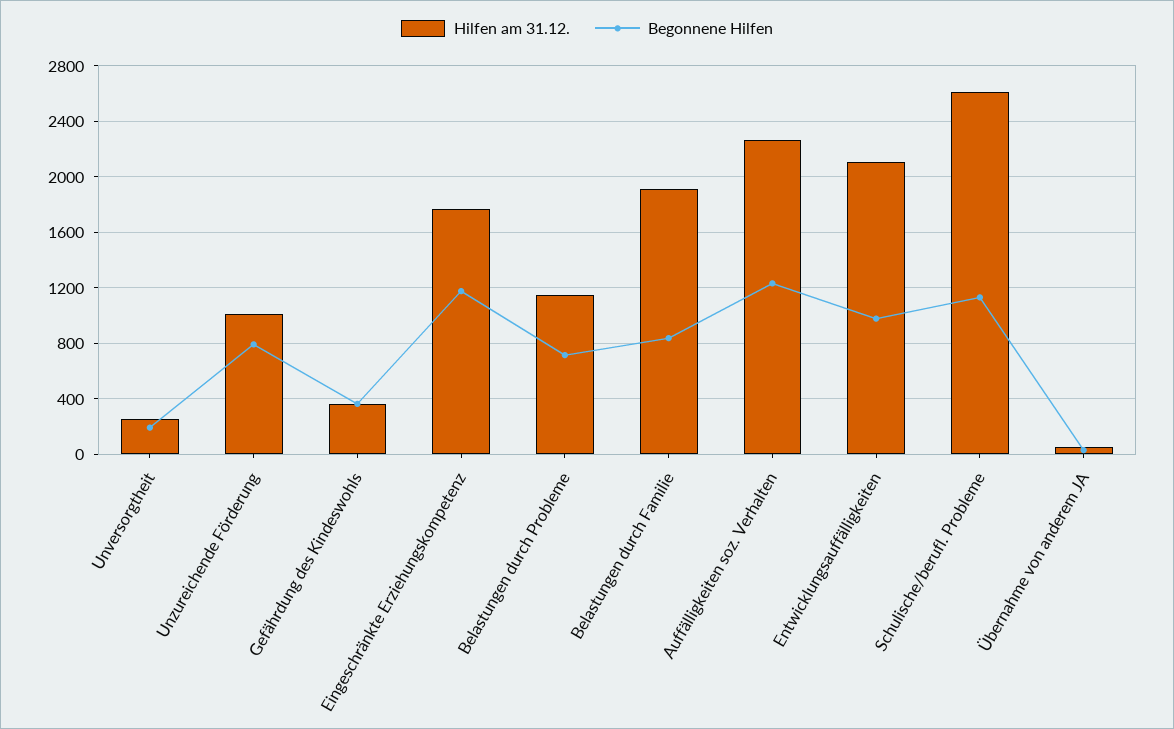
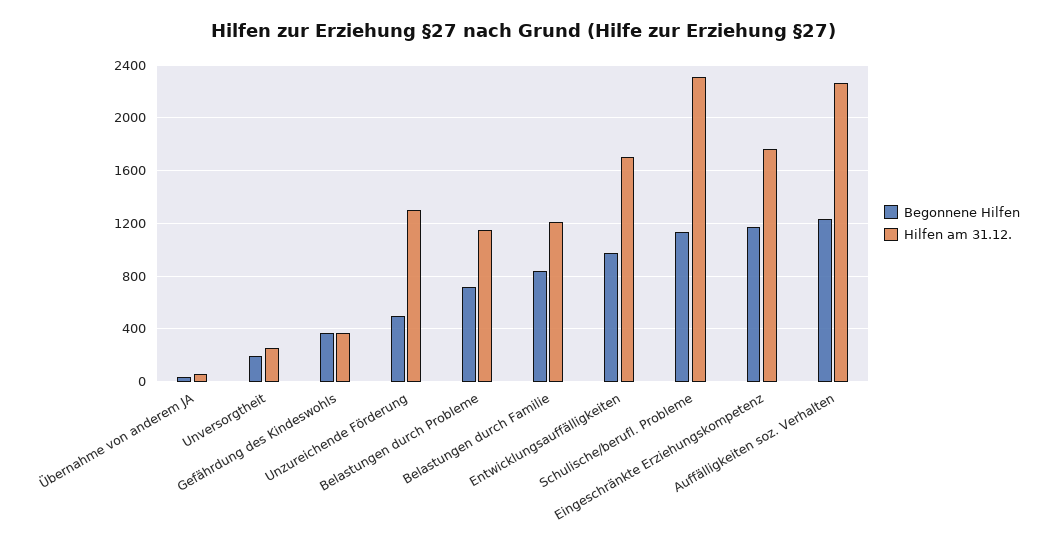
  {
    "Hilfen am 31.12.": {
      "Unversorgtheit": 250,
-     "Unzureichende Förderung": 1000,
+     "Unzureichende Förderung": 1300,
      "Gefährdung des Kindeswohls": 350,
      "Eingeschränkte Erziehungskompetenz": 1750,
      "Belastungen durch Probleme": 1150,
-     "Belastungen durch Familie": 1900,
+     "Belastungen durch Familie": 1200,
      "Auffälligkeiten soz. Verhalten": 2250,
-     "Entwicklungsauffälligkeiten": 2100,
+     "Entwicklungsauffälligkeiten": 1700,
-     "Schulische/berufl. Probleme": 2600,
+     "Schulische/berufl. Probleme": 2300,
      "Übernahme von anderem JA": 50
    },
    "Begonnene Hilfen": {
      "Unversorgtheit": 200,
-     "Unzureichende Förderung": 800,
+     "Unzureichende Förderung": 500,
      "Gefährdung des Kindeswohls": 350,
      "Eingeschränkte Erziehungskompetenz": 1200,
      "Belastungen durch Probleme": 700,
      "Belastungen durch Familie": 850,
      "Auffälligkeiten soz. Verhalten": 1250,
      "Entwicklungsauffälligkeiten": 1000,
      "Schulische/berufl. Probleme": 1150,
      "Übernahme von anderem JA": 50
    }
  }

